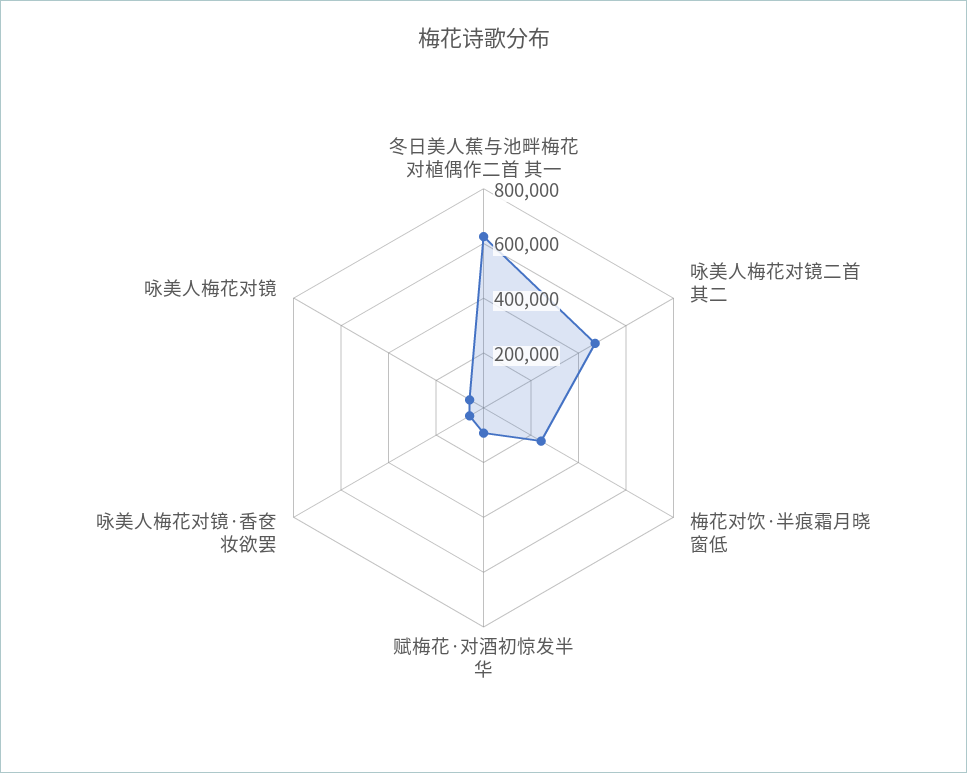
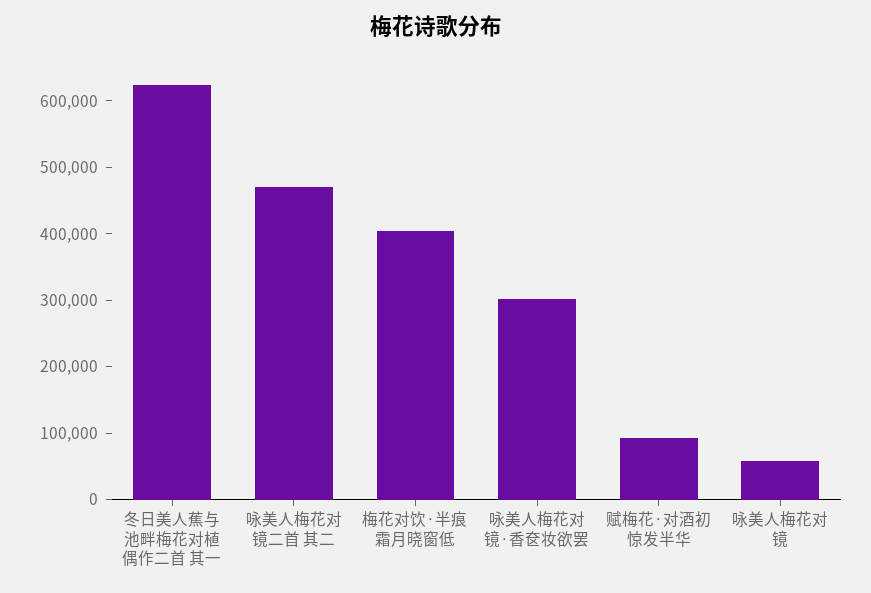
  {
    "冬日美人蕉与池畔梅花对植偶作二首 其一": 620000,
    "咏美人梅花对镜二首 其二": 480000,
-   "梅花对饮·半痕霜月晓窗低": 250000,
+   "梅花对饮·半痕霜月晓窗低": 400000,
    "赋梅花·对酒初惊发半华": 100000,
-   "咏美人梅花对镜·香奁妆欲罢": 50000,
+   "咏美人梅花对镜·香奁妆欲罢": 300000,
    "咏美人梅花对镜": 60000
  }

